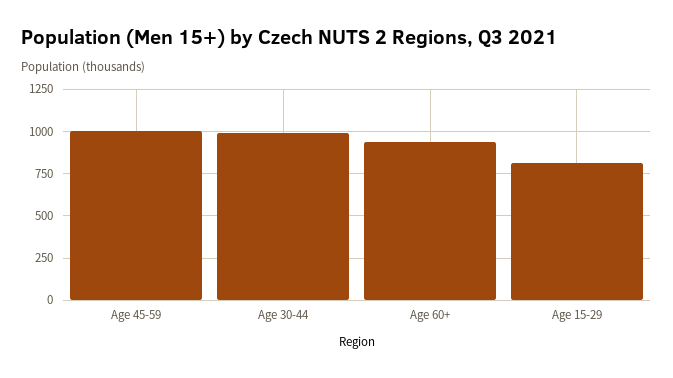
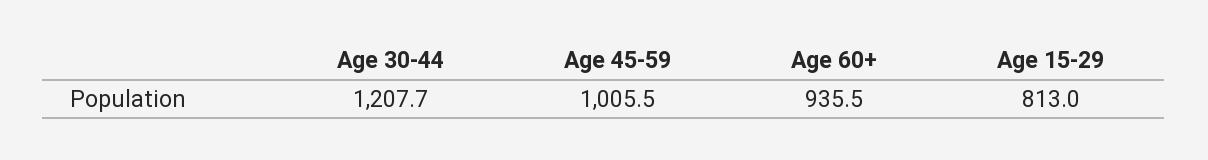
  {
    "Age 45-59": 1005.5,
-   "Age 30-44": 1000,
+   "Age 30-44": 1207.7,
    "Age 60+": 935.5,
    "Age 15-29": 813
  }

